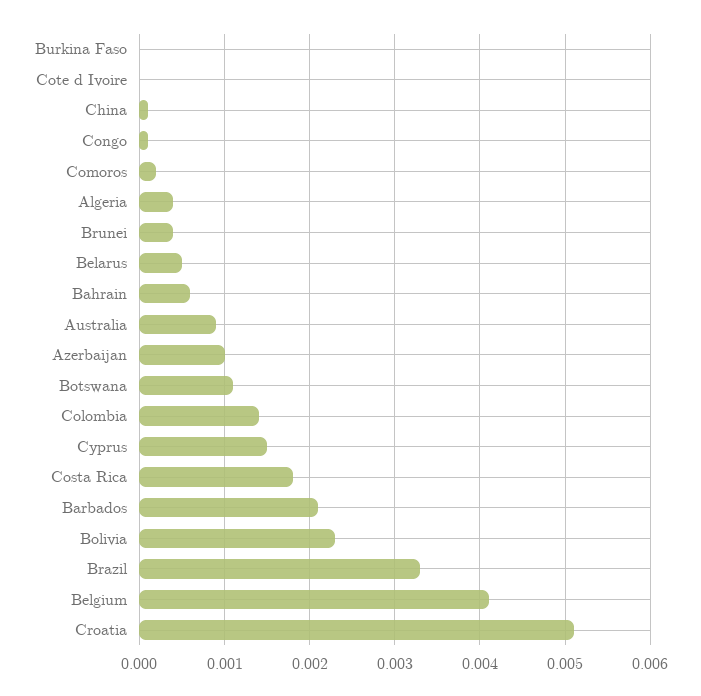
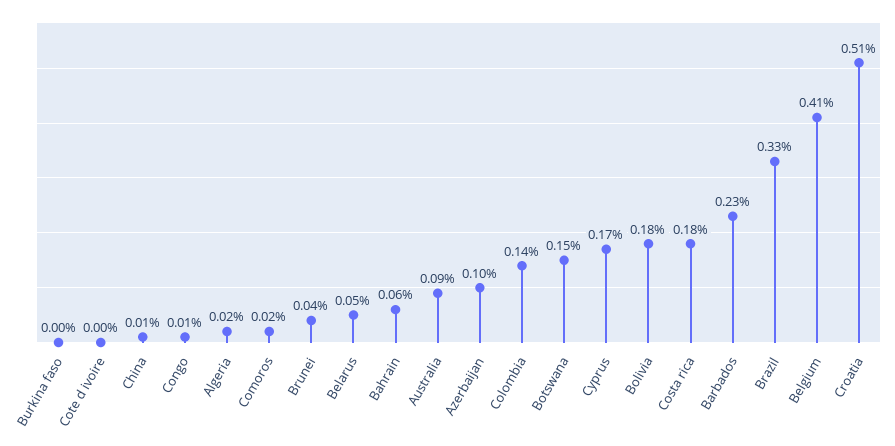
  {
    "Burkina Faso": 0,
    "Cote d Ivoire": 0,
    "China": 0.0001,
    "Congo": 0.0001,
    "Comoros": 0.0002,
-   "Algeria": 0.0004,
+   "Algeria": 0.0002,
    "Brunei": 0.0004,
    "Belarus": 0.0005,
    "Bahrain": 0.0006,
    "Australia": 0.0009,
    "Azerbaijan": 0.001,
-   "Botswana": 0.0011,
+   "Botswana": 0.0015,
    "Colombia": 0.0014,
-   "Cyprus": 0.0015,
+   "Cyprus": 0.0017,
    "Costa Rica": 0.0018,
-   "Barbados": 0.0021,
+   "Barbados": 0.0023,
-   "Bolivia": 0.0023,
+   "Bolivia": 0.0018,
    "Brazil": 0.0033,
    "Belgium": 0.0041,
    "Croatia": 0.0051
  }

